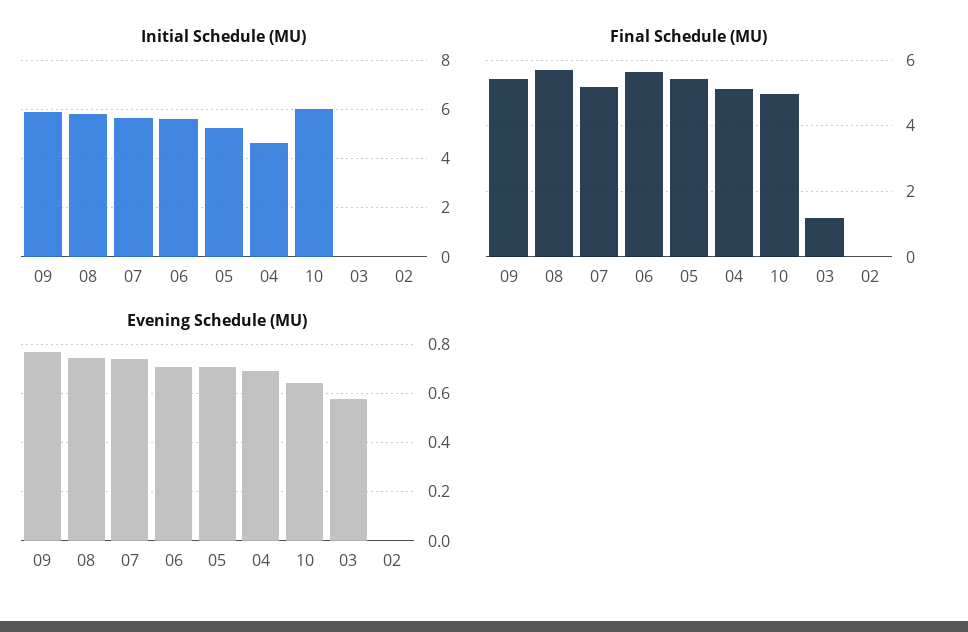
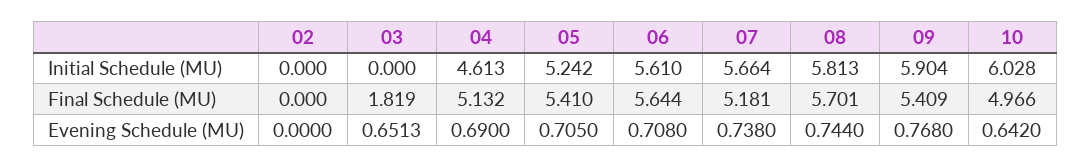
  {
    "Initial Schedule (MU)": {
      "09": 5.904,
      "08": 5.813,
      "07": 5.664,
      "06": 5.61,
      "05": 5.242,
      "04": 4.613,
      "10": 6.028,
      "03": 0,
      "02": 0
    },
    "Final Schedule (MU)": {
      "09": 5.409,
      "08": 5.701,
      "07": 5.181,
      "06": 5.644,
      "05": 5.41,
      "04": 5.132,
      "10": 4.966,
-     "03": 1.2,
+     "03": 1.819,
      "02": 0
    },
    "Evening Schedule (MU)": {
      "09": 0.768,
      "08": 0.744,
      "07": 0.738,
      "06": 0.708,
      "05": 0.705,
      "04": 0.69,
      "10": 0.642,
-     "03": 0.575,
+     "03": 0.6513,
      "02": 0
    }
  }

